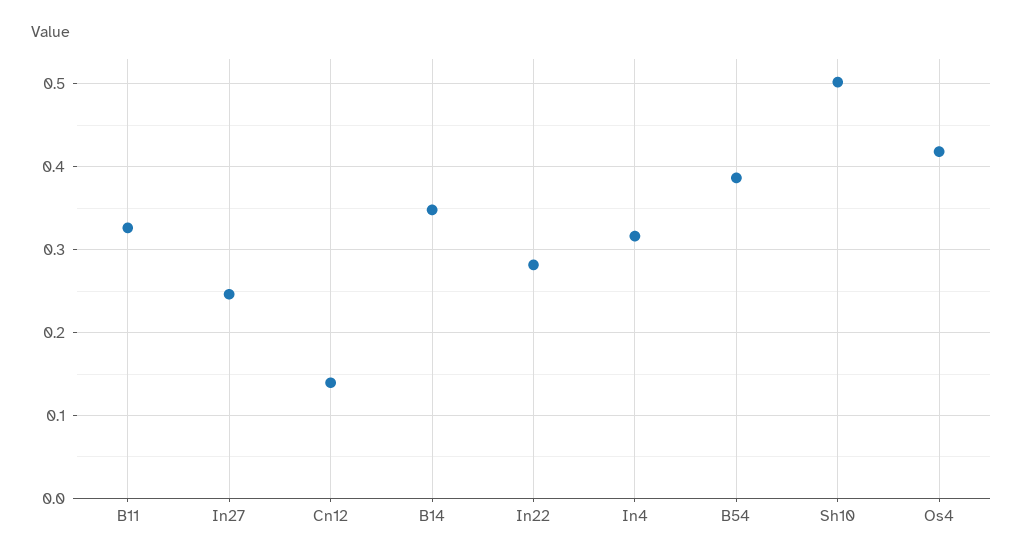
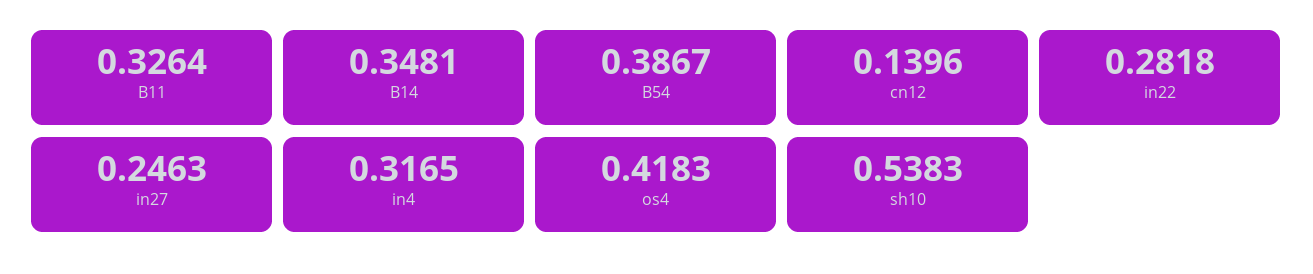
  {
    "B11": 0.3264,
    "In27": 0.2463,
    "Cn12": 0.1396,
    "B14": 0.3481,
    "In22": 0.2818,
    "In4": 0.3165,
    "B54": 0.3867,
-   "Sh10": 0.5,
+   "Sh10": 0.5383,
    "Os4": 0.4183
  }

